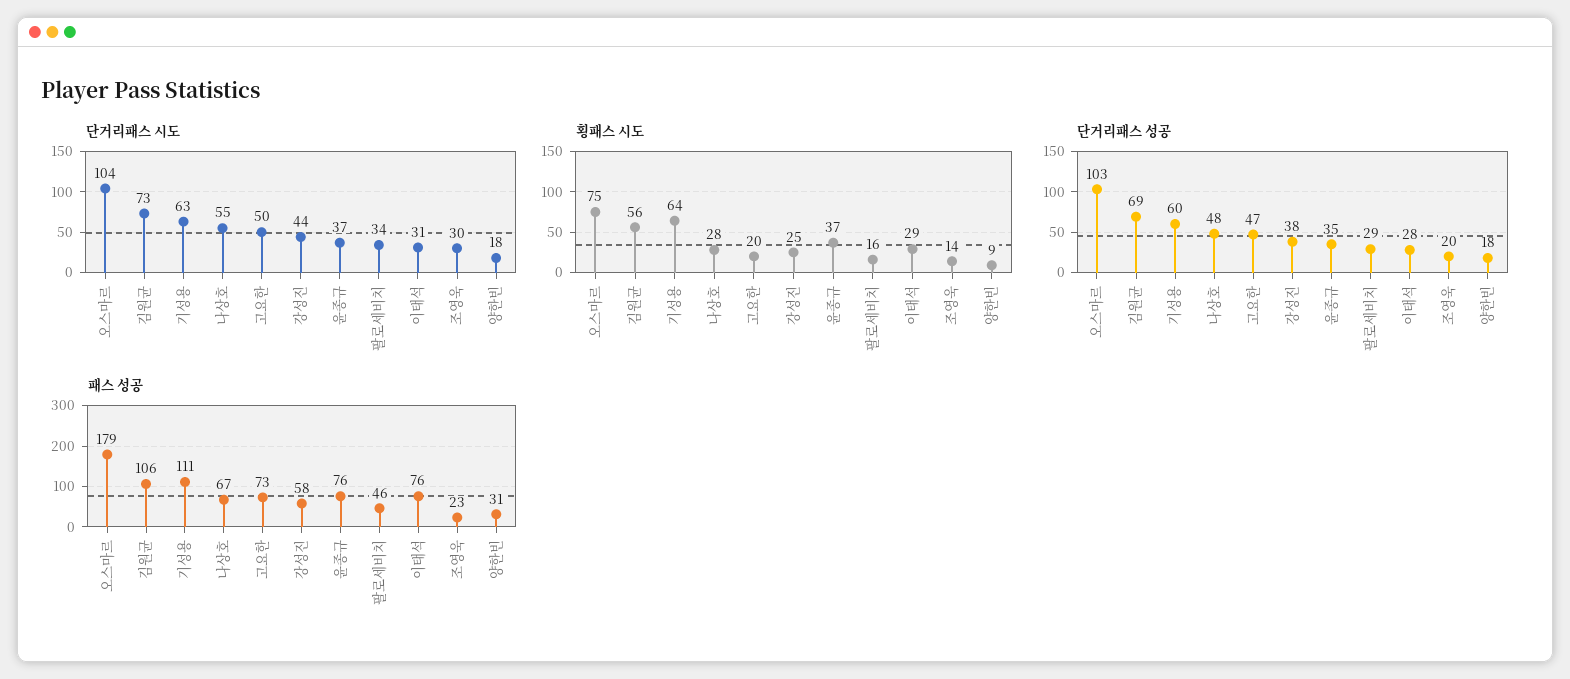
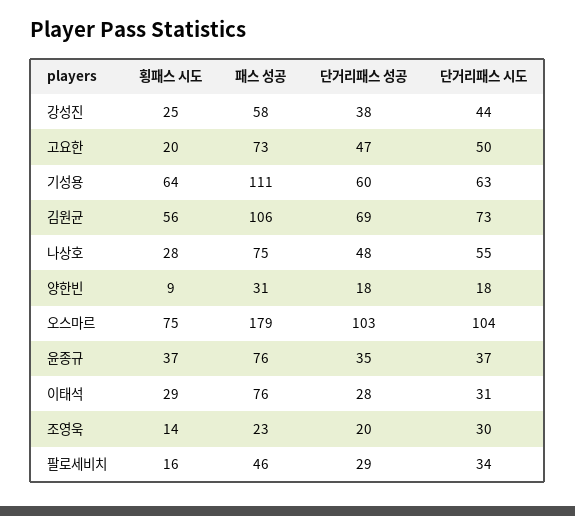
  {
    "단거리패스 시도": {
      "오스마르": 104,
      "김원균": 73,
      "기성용": 63,
      "나상호": 55,
      "고요한": 50,
      "강성진": 44,
      "윤종규": 37,
      "팔로세비치": 34,
      "이태석": 31,
      "조영욱": 30,
      "양한빈": 18
    },
    "횡패스 시도": {
      "오스마르": 75,
      "김원균": 56,
      "기성용": 64,
      "나상호": 28,
      "고요한": 20,
      "강성진": 25,
      "윤종규": 37,
      "팔로세비치": 16,
      "이태석": 29,
      "조영욱": 14,
      "양한빈": 9
    },
    "단거리패스 성공": {
      "오스마르": 103,
      "김원균": 69,
      "기성용": 60,
      "나상호": 48,
      "고요한": 47,
      "강성진": 38,
      "윤종규": 35,
      "팔로세비치": 29,
      "이태석": 28,
      "조영욱": 20,
      "양한빈": 18
    },
    "패스 성공": {
      "오스마르": 179,
      "김원균": 106,
      "기성용": 111,
-     "나상호": 67,
+     "나상호": 75,
      "고요한": 73,
      "강성진": 58,
      "윤종규": 76,
      "팔로세비치": 46,
      "이태석": 76,
      "조영욱": 23,
      "양한빈": 31
    }
  }

